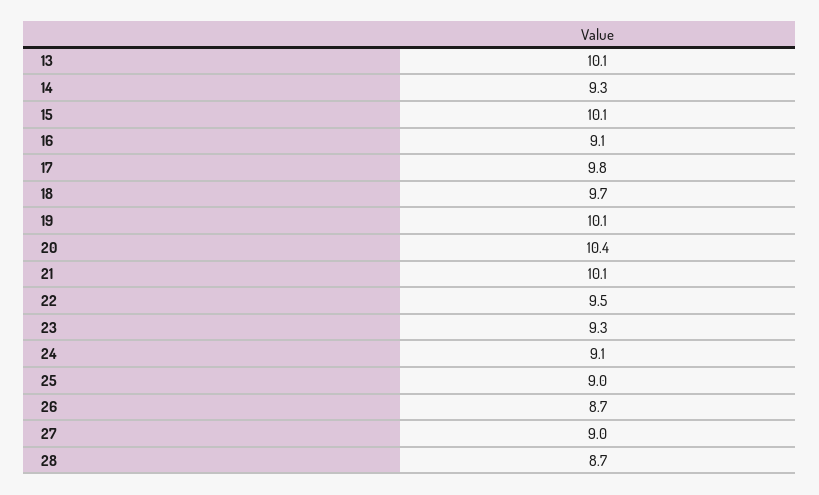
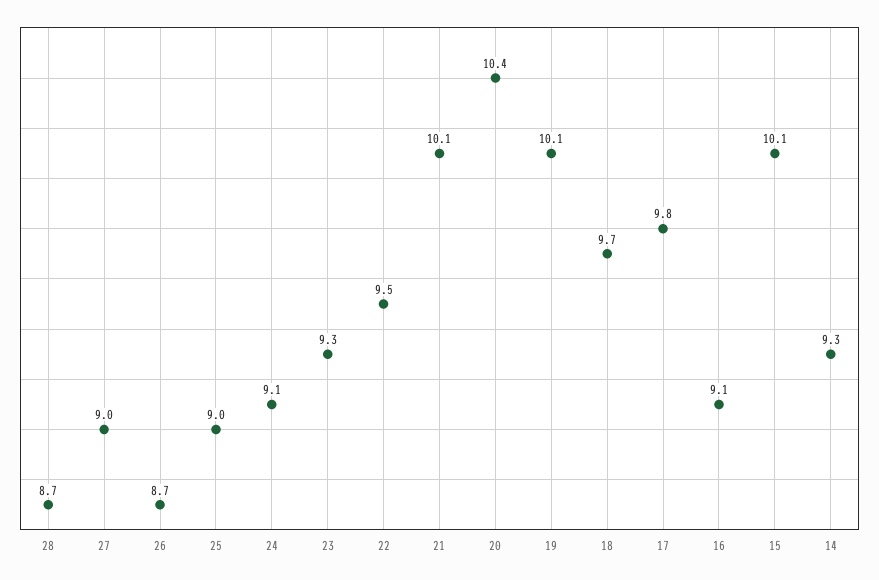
  {
-   "13": 10.1,
    "14": 9.3,
    "15": 10.1,
    "16": 9.1,
    "17": 9.8,
    "18": 9.7,
    "19": 10.1,
    "20": 10.4,
    "21": 10.1,
    "22": 9.5,
    "23": 9.3,
    "24": 9.1,
    "25": 9,
    "26": 8.7,
    "27": 9,
    "28": 8.7
  }

